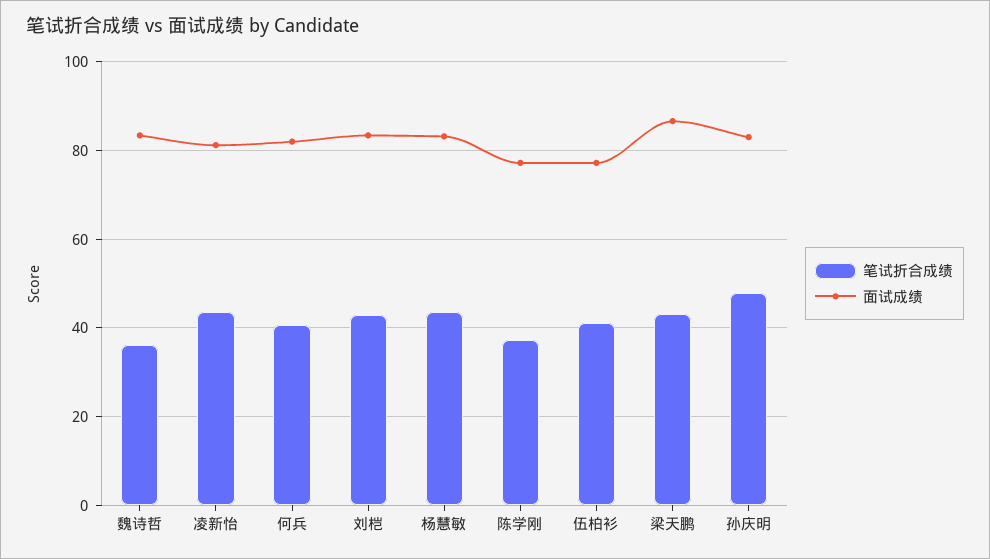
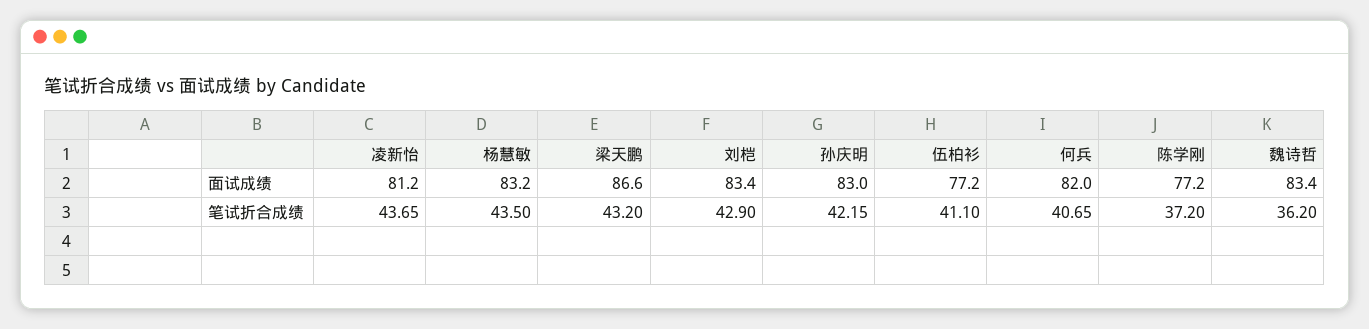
  {
    "笔试折合成绩": {
      "魏诗哲": 36.2,
      "凌新怡": 43.65,
      "何兵": 40.65,
      "刘桤": 42.9,
      "杨慧敏": 43.5,
      "陈学刚": 37.2,
      "伍柏衫": 41.1,
      "梁天鹏": 43.2,
-     "孙庆明": 48
+     "孙庆明": 42.15
    },
    "面试成绩": {
      "魏诗哲": 83.4,
      "凌新怡": 81.2,
      "何兵": 82,
      "刘桤": 83.4,
      "杨慧敏": 83.2,
      "陈学刚": 77.2,
      "伍柏衫": 77.2,
      "梁天鹏": 86.6,
      "孙庆明": 83
    }
  }

